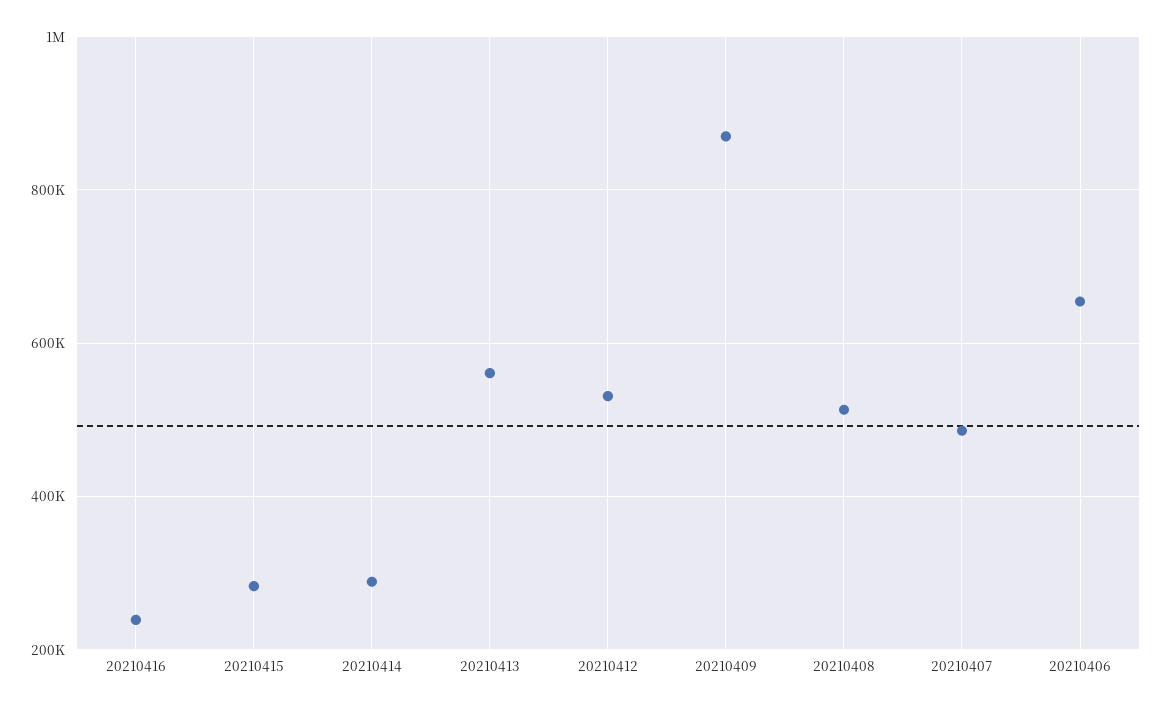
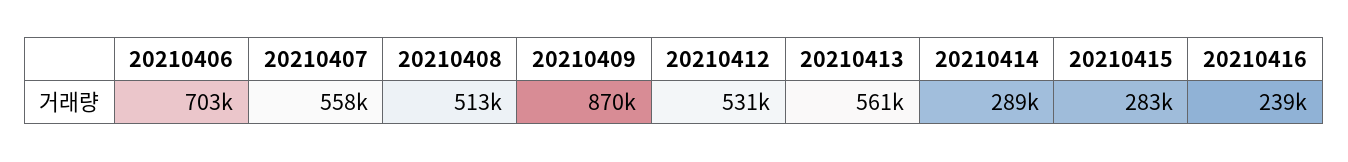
  {
    "20210416": 239000,
    "20210415": 283000,
    "20210414": 289000,
    "20210413": 561000,
    "20210412": 531000,
    "20210409": 870000,
    "20210408": 513000,
-   "20210407": 480000,
+   "20210407": 558000,
-   "20210406": 660000
+   "20210406": 703000
  }

